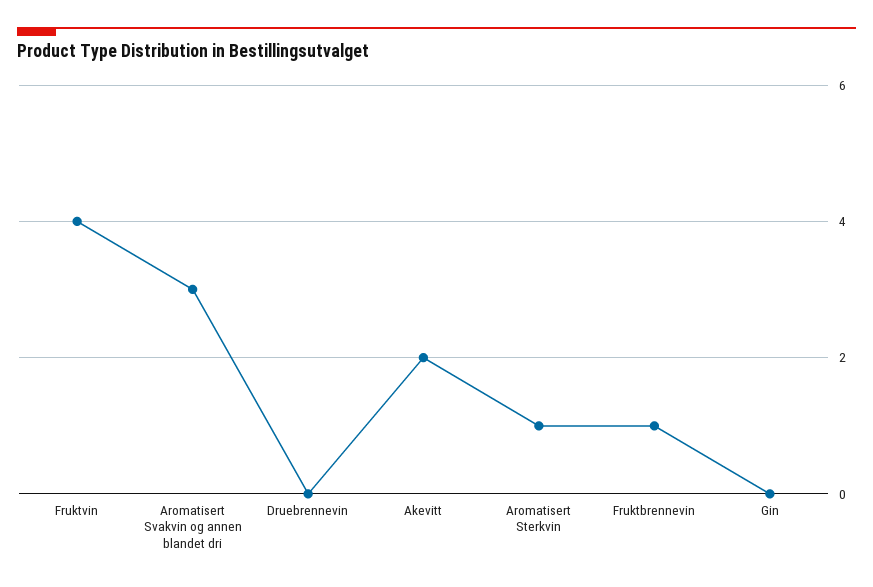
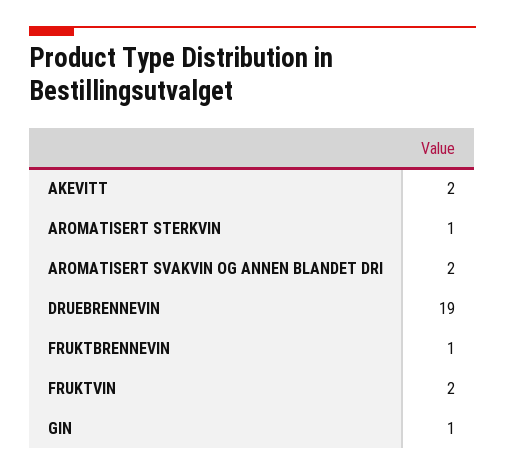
  {
-   "Fruktvin": 4,
+   "Fruktvin": 2,
-   "Aromatisert Svakvin og annen blandet dri": 3,
+   "Aromatisert Svakvin og annen blandet dri": 2,
-   "Druebrennevin": 0,
+   "Druebrennevin": 19,
    "Akevitt": 2,
    "Aromatisert Sterkvin": 1,
    "Fruktbrennevin": 1,
-   "Gin": 0
+   "Gin": 1
  }

